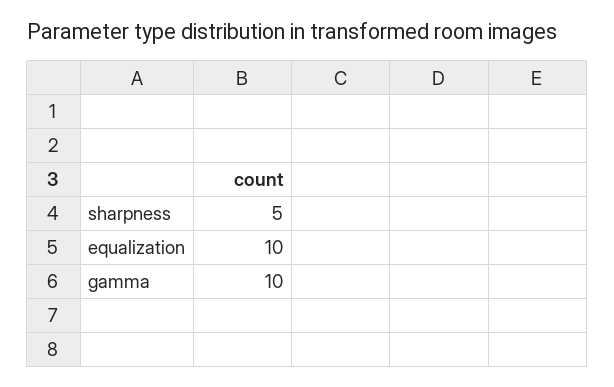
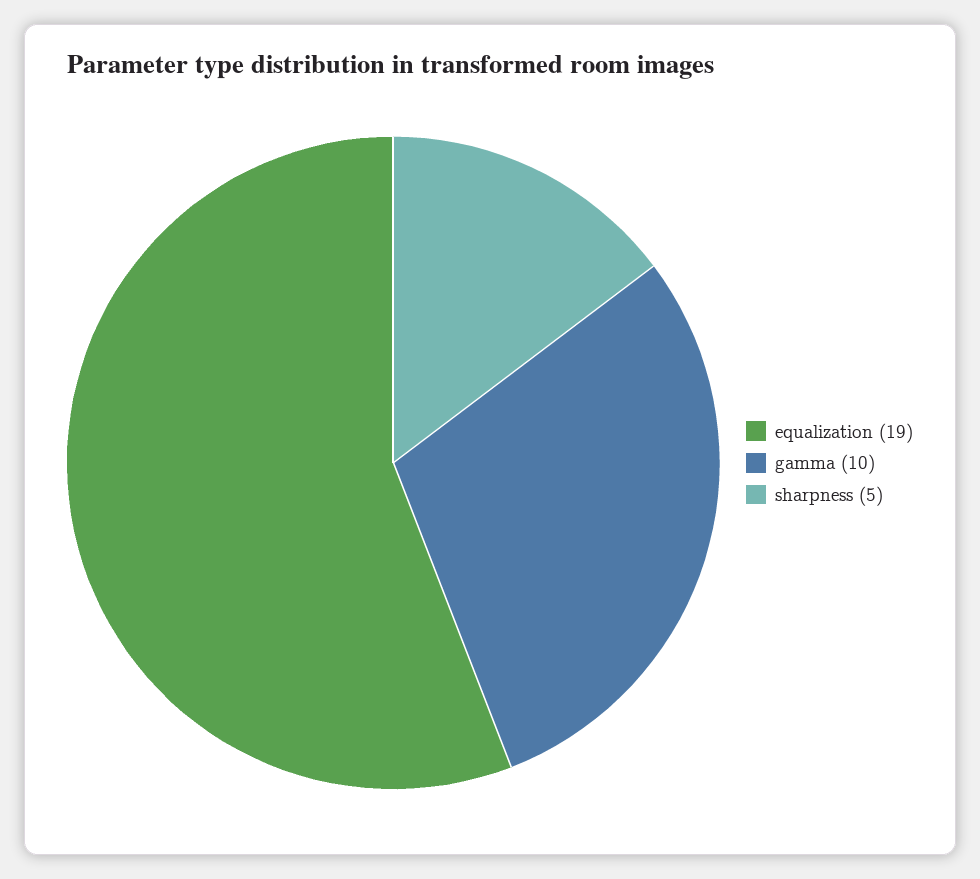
  {
    "sharpness": 5,
-   "equalization": 10,
+   "equalization": 19,
    "gamma": 10
  }

